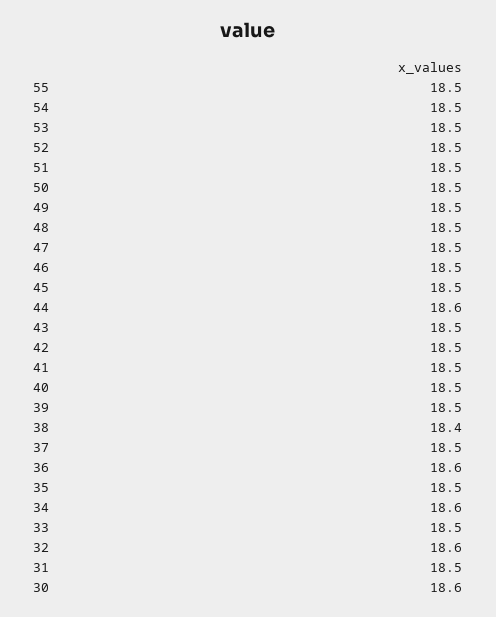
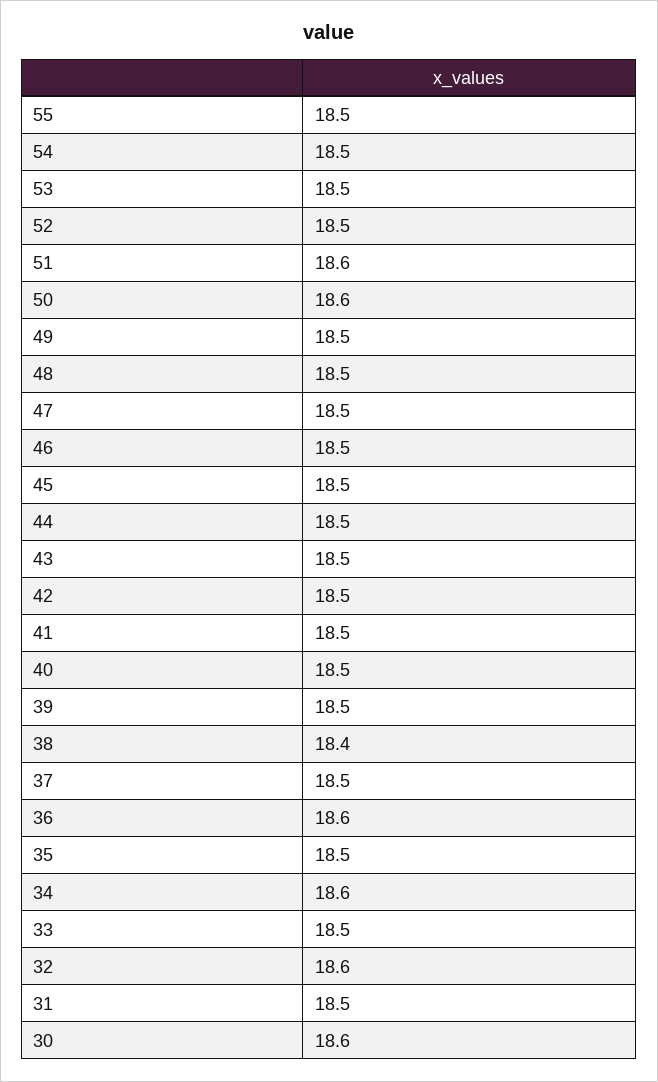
  {
    "55": 18.5,
    "54": 18.5,
    "53": 18.5,
    "52": 18.5,
-   "51": 18.5,
+   "51": 18.6,
-   "50": 18.5,
+   "50": 18.6,
    "49": 18.5,
    "48": 18.5,
    "47": 18.5,
    "46": 18.5,
    "45": 18.5,
-   "44": 18.6,
+   "44": 18.5,
    "43": 18.5,
    "42": 18.5,
    "41": 18.5,
    "40": 18.5,
    "39": 18.5,
    "38": 18.4,
    "37": 18.5,
    "36": 18.6,
    "35": 18.5,
    "34": 18.6,
    "33": 18.5,
    "32": 18.6,
    "31": 18.5,
    "30": 18.6
  }

